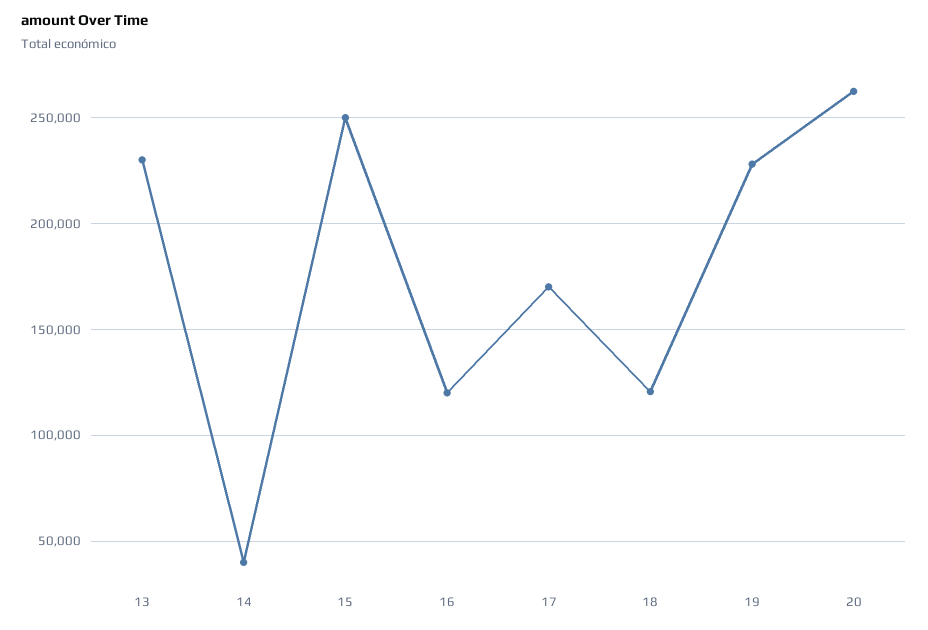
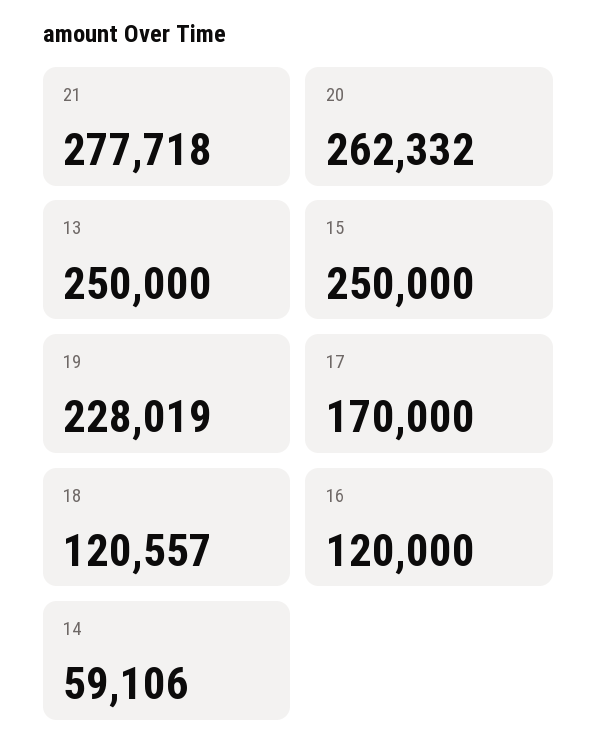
  {
-   "13": 230000,
+   "13": 250000,
-   "14": 40000,
+   "14": 59106,
    "15": 250000,
    "16": 120000,
    "17": 170000,
    "18": 120557,
    "19": 228019,
-   "20": 262332
+   "20": 262332,
+   "21": 277718
  }

